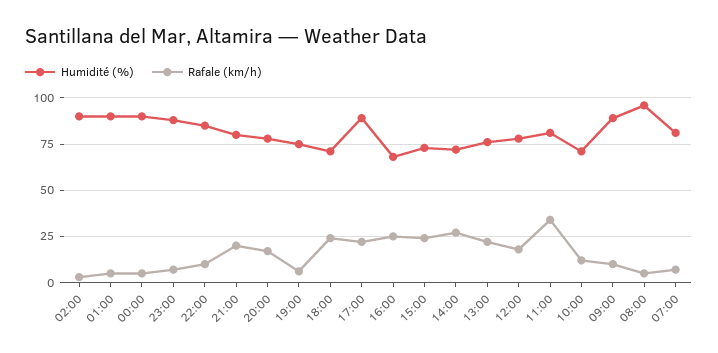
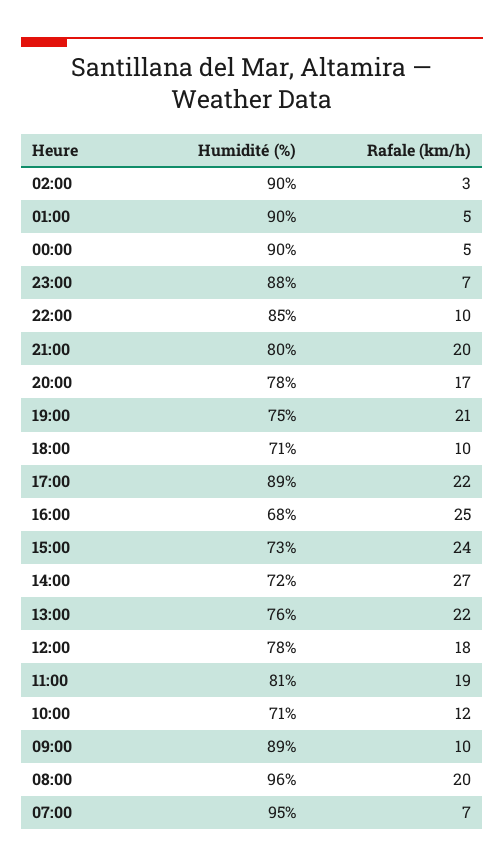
  {
    "Humidité (%)": {
      "02:00": 90,
      "01:00": 90,
      "00:00": 90,
      "23:00": 88,
      "22:00": 85,
      "21:00": 80,
      "20:00": 78,
      "19:00": 75,
      "18:00": 71,
      "17:00": 89,
      "16:00": 68,
      "15:00": 73,
      "14:00": 72,
      "13:00": 76,
      "12:00": 78,
      "11:00": 81,
      "10:00": 71,
      "09:00": 89,
      "08:00": 96,
-     "07:00": 80
+     "07:00": 95
    },
    "Rafale (km/h)": {
      "02:00": 3,
      "01:00": 5,
      "00:00": 5,
      "23:00": 7,
      "22:00": 10,
      "21:00": 20,
      "20:00": 17,
-     "19:00": 5,
+     "19:00": 21,
-     "18:00": 25,
+     "18:00": 10,
      "17:00": 22,
      "16:00": 25,
      "15:00": 24,
      "14:00": 27,
      "13:00": 22,
      "12:00": 18,
-     "11:00": 35,
+     "11:00": 19,
      "10:00": 12,
      "09:00": 10,
-     "08:00": 5,
+     "08:00": 20,
      "07:00": 7
    }
  }

